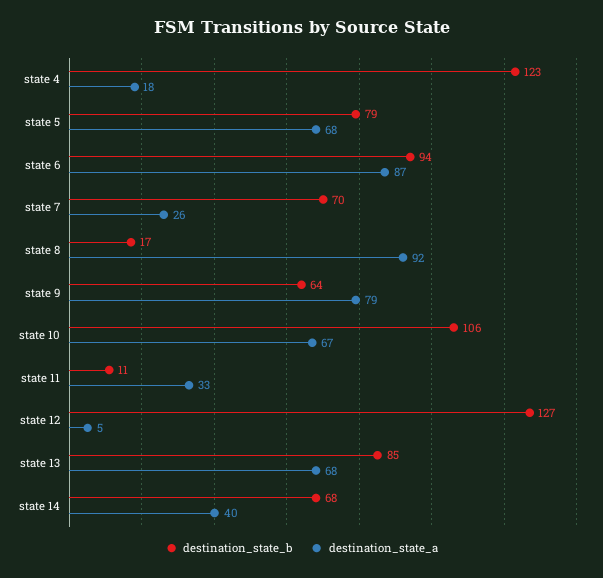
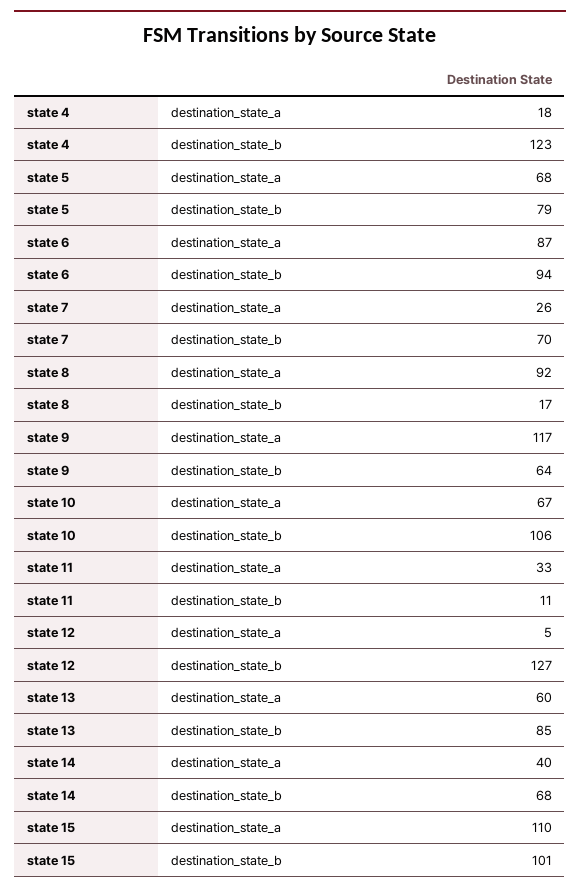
  {
    "destination_state_b": {
      "state 4": 123,
      "state 5": 79,
      "state 6": 94,
      "state 7": 70,
      "state 8": 17,
      "state 9": 64,
      "state 10": 106,
      "state 11": 11,
      "state 12": 127,
      "state 13": 85,
-     "state 14": 68
+     "state 14": 68,
+     "state 15": 101
    },
    "destination_state_a": {
      "state 4": 18,
      "state 5": 68,
      "state 6": 87,
      "state 7": 26,
      "state 8": 92,
-     "state 9": 79,
+     "state 9": 117,
      "state 10": 67,
      "state 11": 33,
      "state 12": 5,
-     "state 13": 68,
+     "state 13": 60,
-     "state 14": 40
+     "state 14": 40,
+     "state 15": 110
    }
  }

